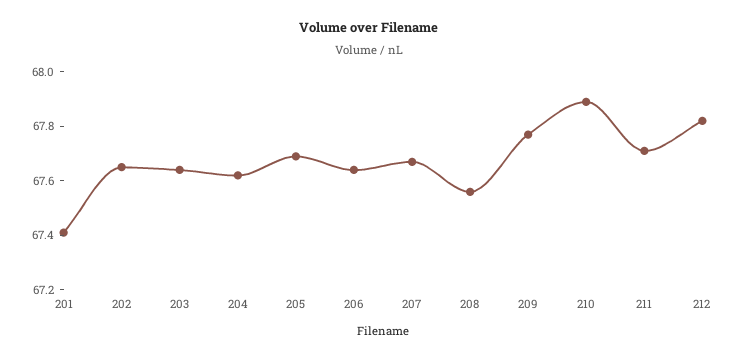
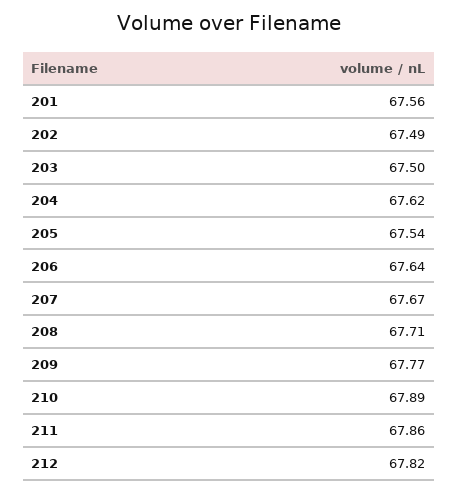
  {
-   "201": 67.4,
+   "201": 67.56,
-   "202": 67.65,
+   "202": 67.49,
-   "203": 67.65,
+   "203": 67.5,
    "204": 67.62,
-   "205": 67.7,
+   "205": 67.54,
    "206": 67.64,
    "207": 67.67,
-   "208": 67.55,
+   "208": 67.71,
    "209": 67.77,
    "210": 67.89,
-   "211": 67.7,
+   "211": 67.86,
    "212": 67.82
  }

